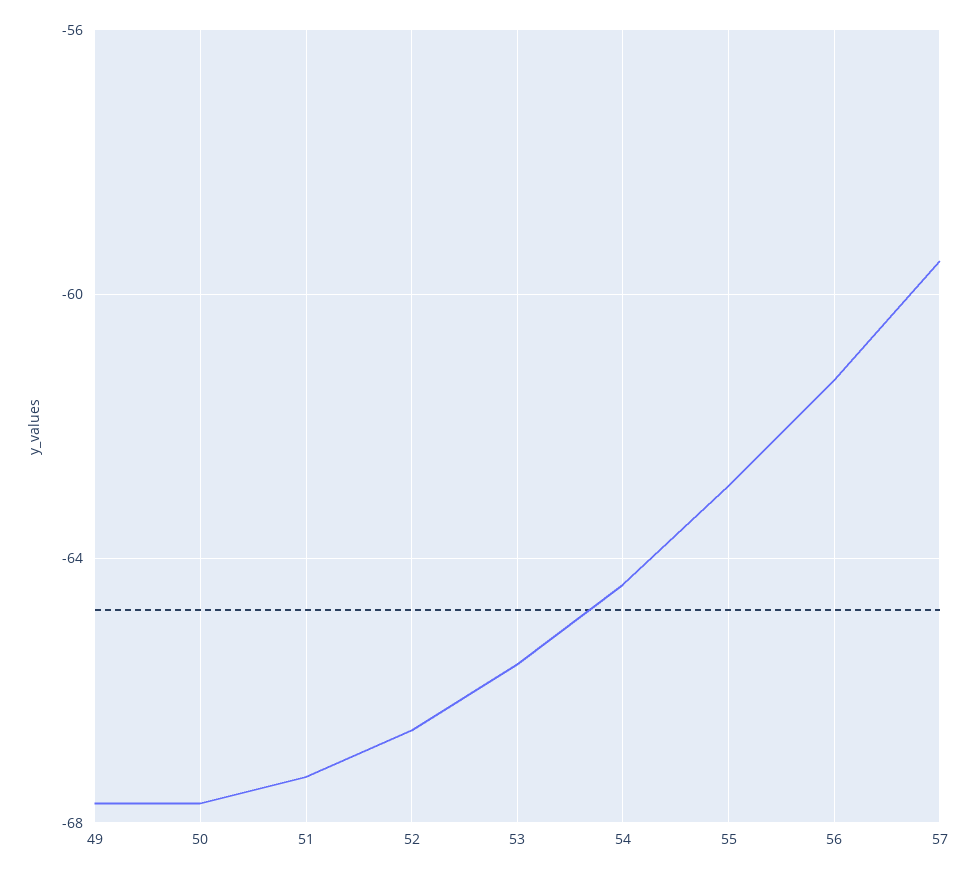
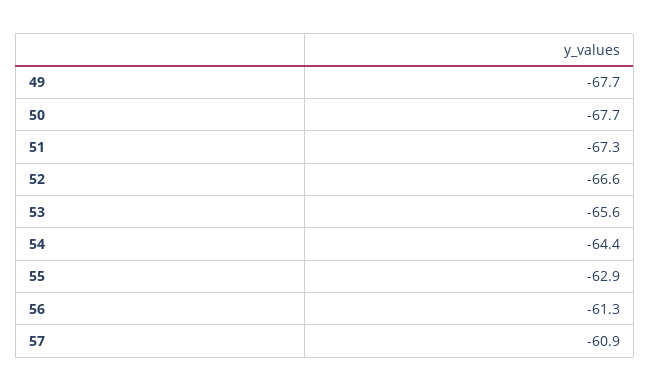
  {
    "49": -67.7,
    "50": -67.7,
    "51": -67.3,
    "52": -66.6,
    "53": -65.6,
    "54": -64.4,
    "55": -62.9,
    "56": -61.3,
-   "57": -59.5
+   "57": -60.9
  }

